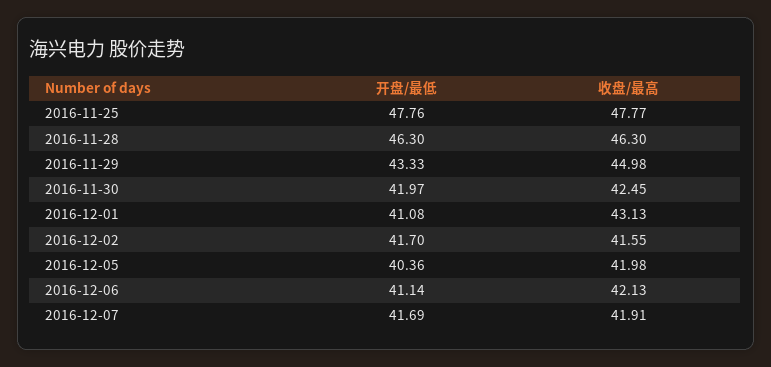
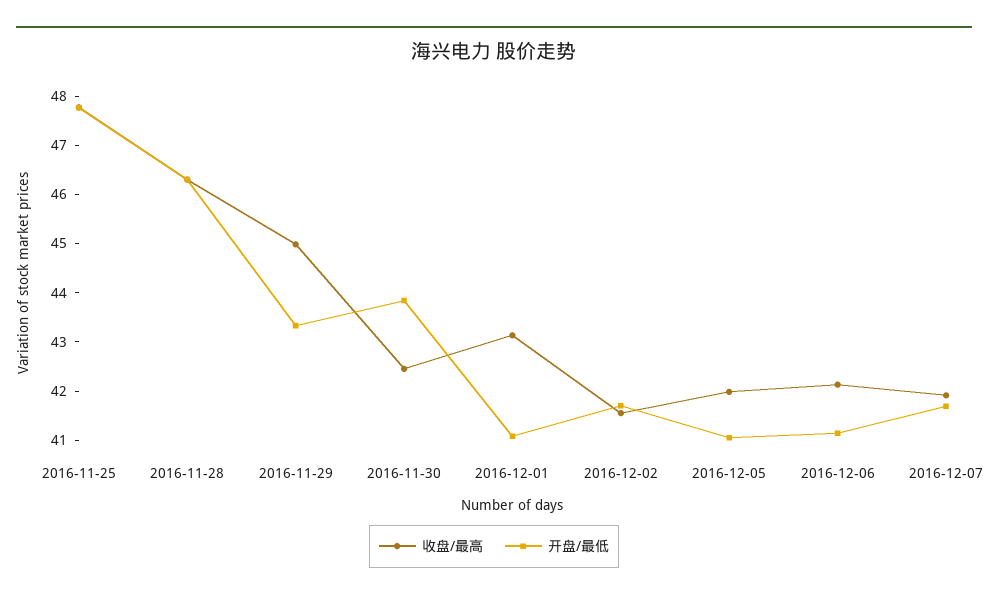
  {
    "开盘/最低": {
      "2016-11-25": 47.76,
      "2016-11-28": 46.3,
      "2016-11-29": 43.33,
-     "2016-11-30": 41.97,
+     "2016-11-30": 43.8,
      "2016-12-01": 41.08,
      "2016-12-02": 41.7,
-     "2016-12-05": 40.36,
+     "2016-12-05": 41,
      "2016-12-06": 41.14,
      "2016-12-07": 41.69
    },
    "收盘/最高": {
      "2016-11-25": 47.77,
      "2016-11-28": 46.3,
      "2016-11-29": 44.98,
      "2016-11-30": 42.45,
      "2016-12-01": 43.13,
      "2016-12-02": 41.55,
      "2016-12-05": 41.98,
      "2016-12-06": 42.13,
      "2016-12-07": 41.91
    }
  }

